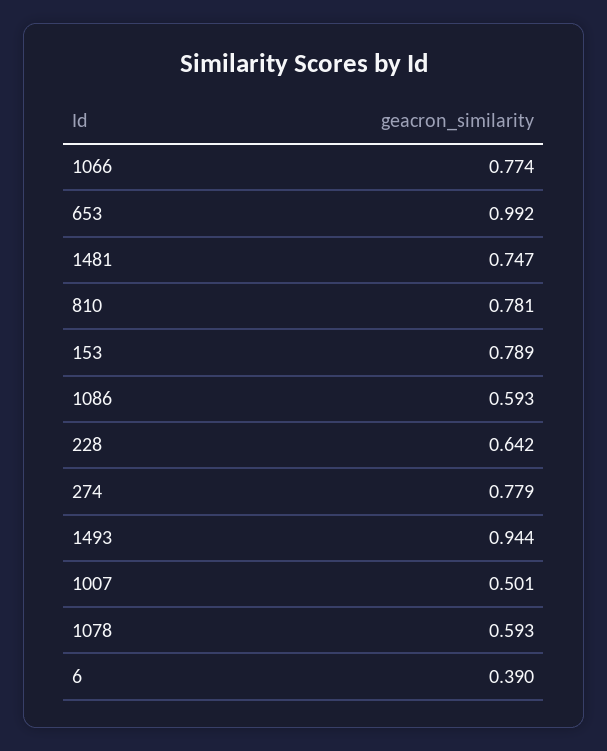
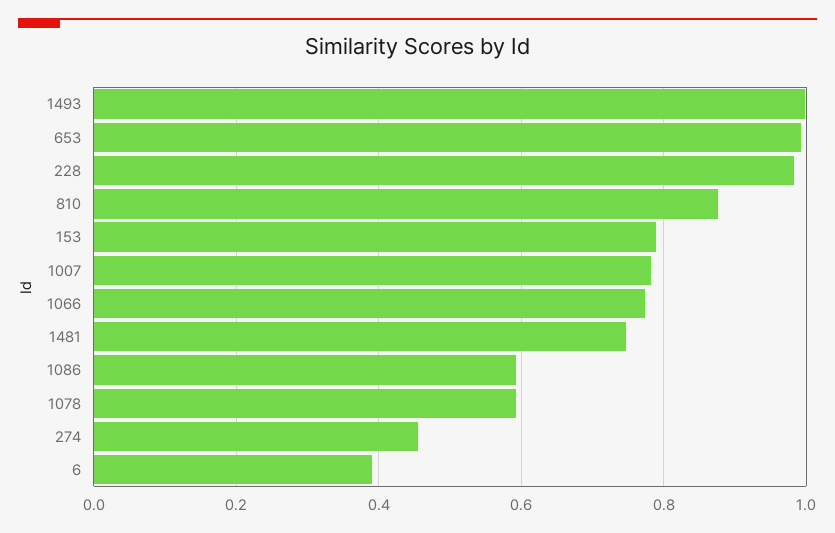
  {
    "1066": 0.774,
    "653": 0.992,
    "1481": 0.747,
-   "810": 0.781,
+   "810": 0.88,
    "153": 0.789,
    "1086": 0.593,
-   "228": 0.642,
+   "228": 0.98,
-   "274": 0.779,
+   "274": 0.46,
-   "1493": 0.944,
+   "1493": 1,
-   "1007": 0.501,
+   "1007": 0.78,
    "1078": 0.593,
    "6": 0.39
  }

